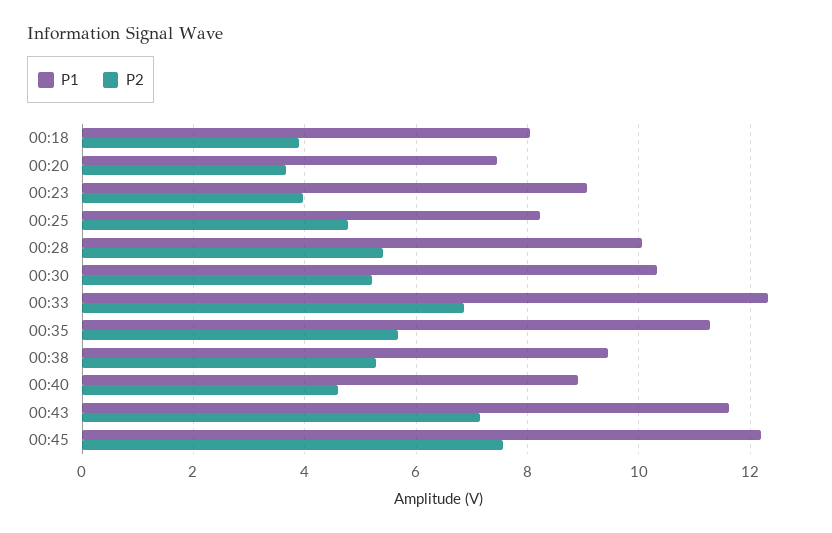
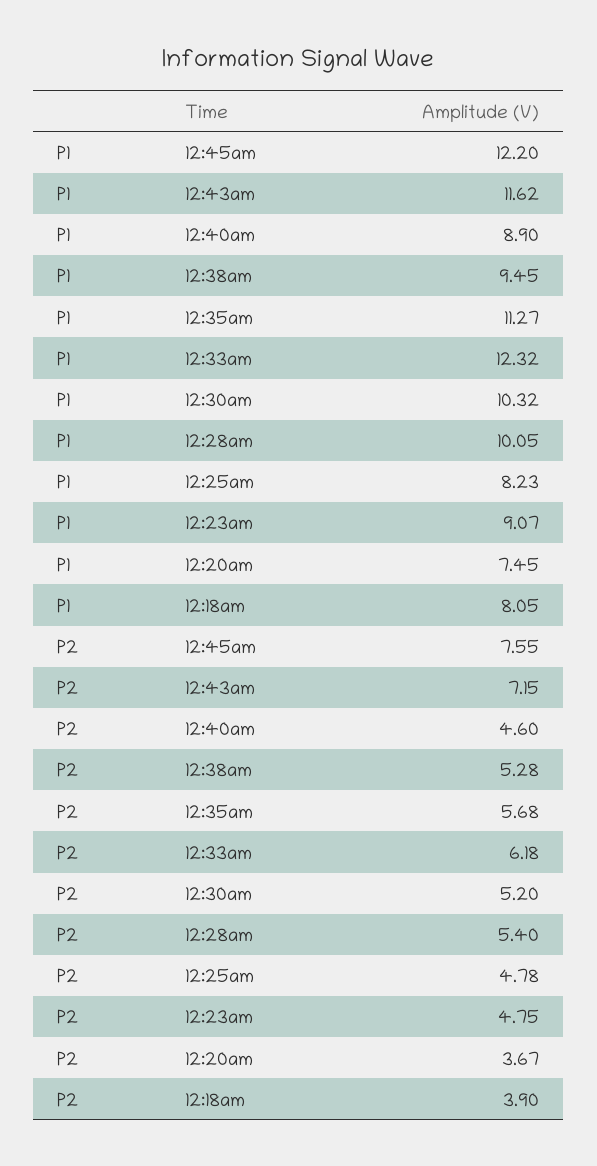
  {
    "P1": {
      "00:18": 8.05,
      "00:20": 7.45,
      "00:23": 9.07,
      "00:25": 8.23,
      "00:28": 10.05,
      "00:30": 10.32,
      "00:33": 12.32,
      "00:35": 11.27,
      "00:38": 9.45,
      "00:40": 8.9,
      "00:43": 11.62,
      "00:45": 12.2
    },
    "P2": {
      "00:18": 3.9,
      "00:20": 3.67,
-     "00:23": 4,
+     "00:23": 4.75,
      "00:25": 4.78,
      "00:28": 5.4,
      "00:30": 5.2,
-     "00:33": 6.8,
+     "00:33": 6.18,
      "00:35": 5.68,
      "00:38": 5.28,
      "00:40": 4.6,
      "00:43": 7.15,
      "00:45": 7.55
    }
  }

